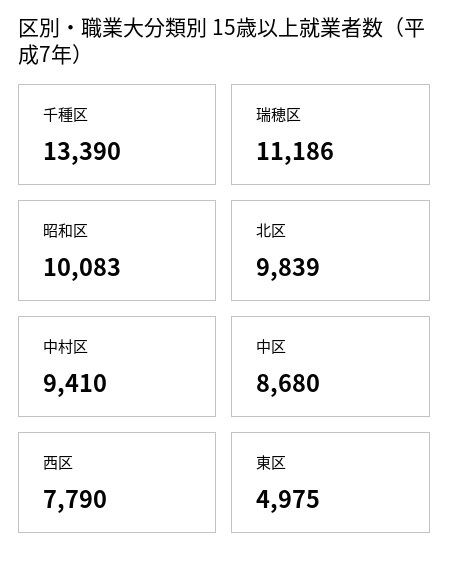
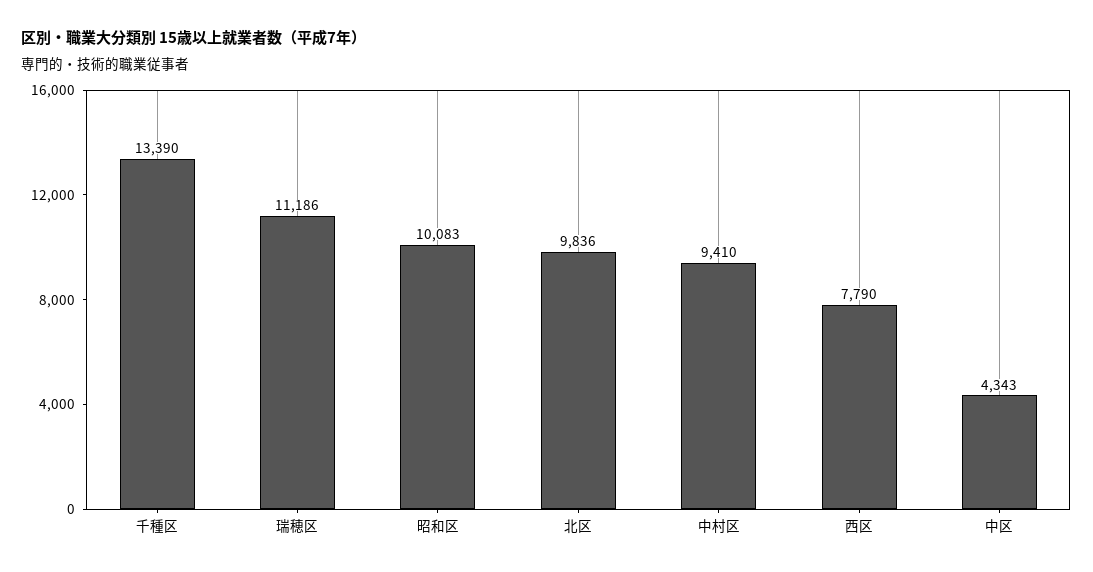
  {
    "千種区": 13390,
    "瑞穂区": 11186,
    "昭和区": 10083,
-   "北区": 9839,
+   "北区": 9836,
    "中村区": 9410,
-   "中区": 8680,
+   "中区": 4343,
-   "西区": 7790,
+   "西区": 7790
-   "東区": 4975
  }

